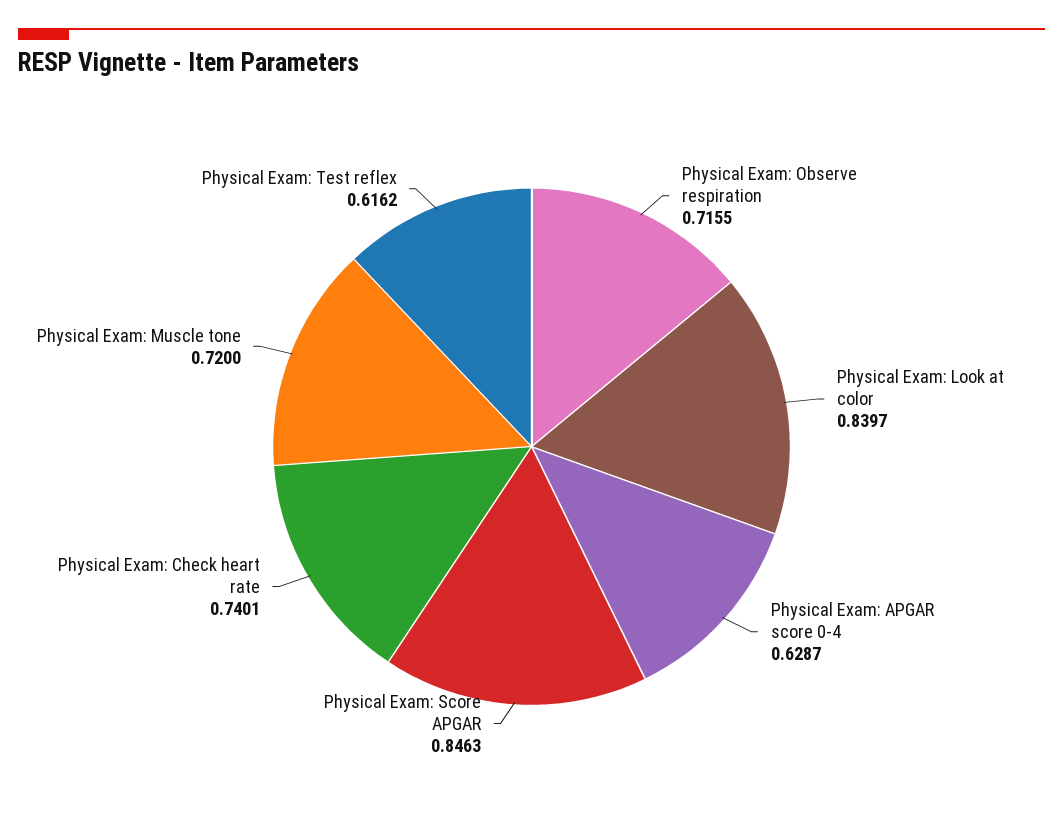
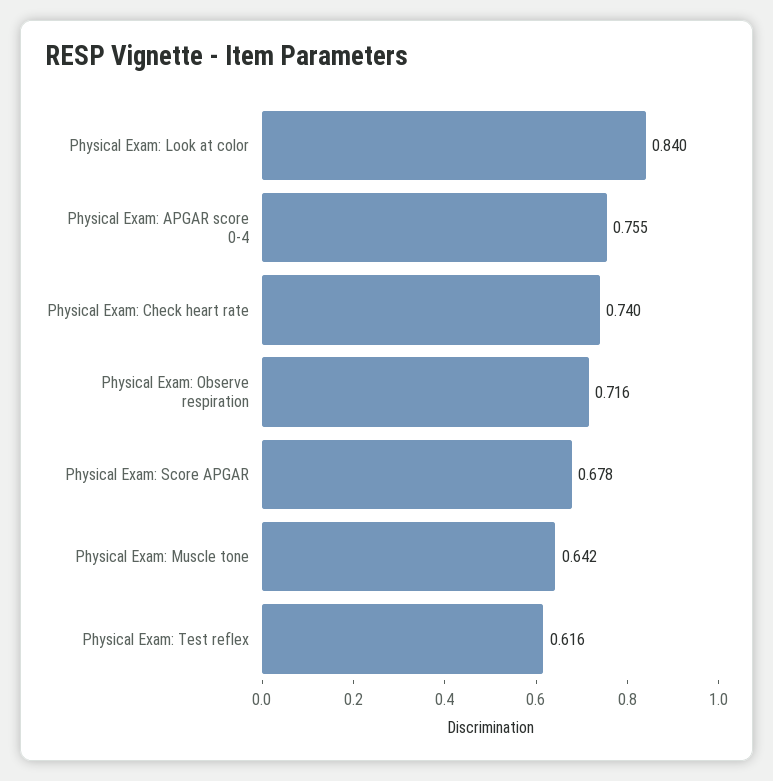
  {
    "Physical Exam: Observe respiration": 0.7155,
    "Physical Exam: Look at color": 0.8397,
-   "Physical Exam: APGAR score 0-4": 0.6287,
+   "Physical Exam: APGAR score 0-4": 0.755,
-   "Physical Exam: Score APGAR": 0.8463,
+   "Physical Exam: Score APGAR": 0.678,
    "Physical Exam: Check heart rate": 0.7401,
-   "Physical Exam: Muscle tone": 0.72,
+   "Physical Exam: Muscle tone": 0.642,
    "Physical Exam: Test reflex": 0.6162
  }

